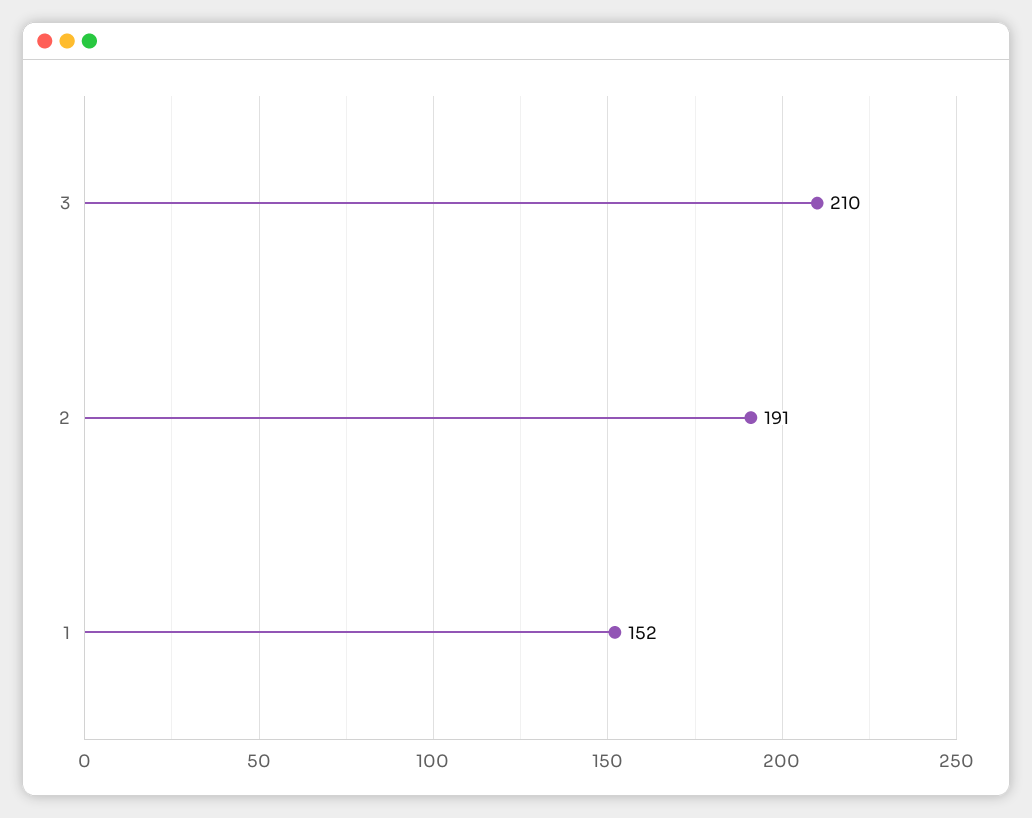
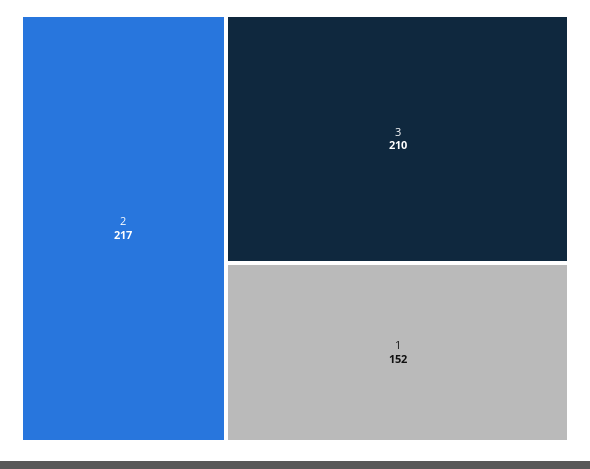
  {
    "3": 210,
-   "2": 191,
+   "2": 217,
    "1": 152
  }

